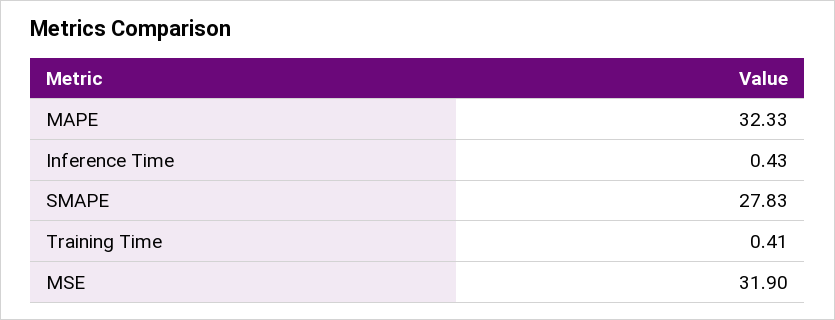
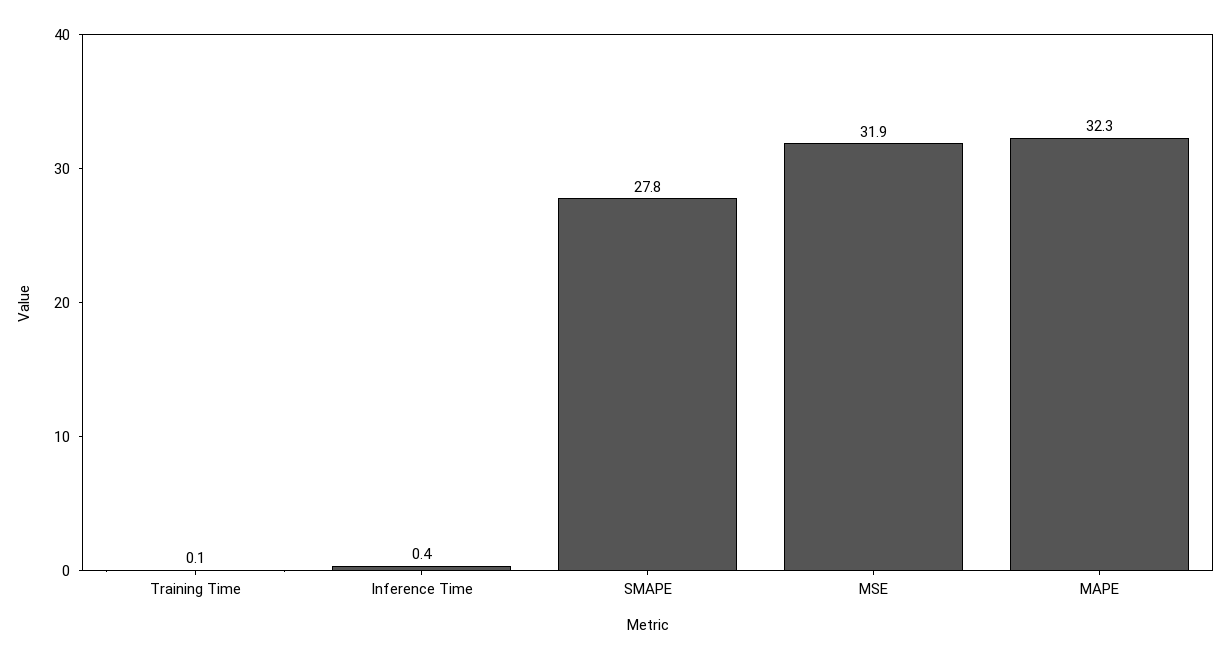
  {
    "MAPE": 32.33,
    "Inference Time": 0.43,
    "SMAPE": 27.83,
-   "Training Time": 0.41,
+   "Training Time": 0.1,
    "MSE": 31.9
  }

